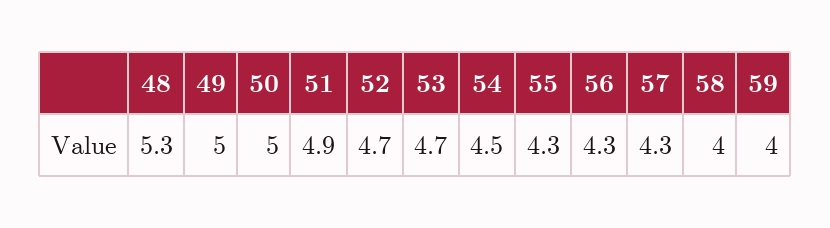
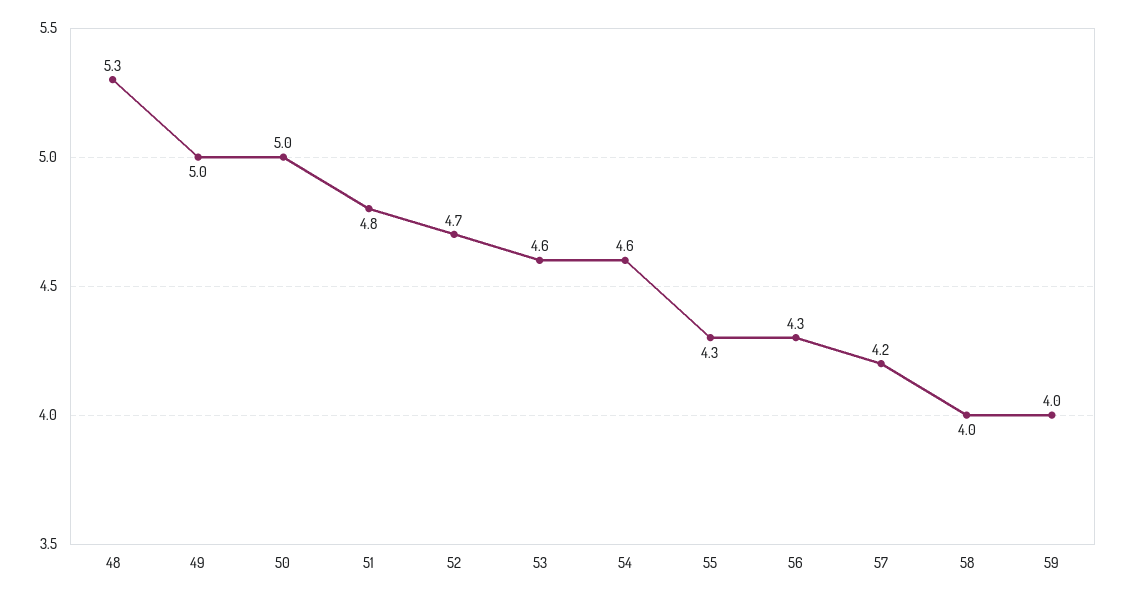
  {
    "48": 5.3,
    "49": 5,
    "50": 5,
-   "51": 4.9,
+   "51": 4.8,
    "52": 4.7,
-   "53": 4.7,
+   "53": 4.6,
-   "54": 4.5,
+   "54": 4.6,
    "55": 4.3,
    "56": 4.3,
-   "57": 4.3,
+   "57": 4.2,
    "58": 4,
    "59": 4
  }

